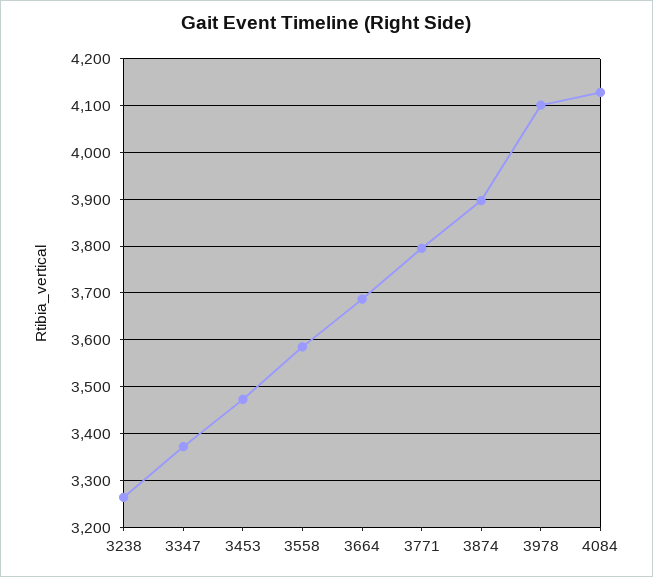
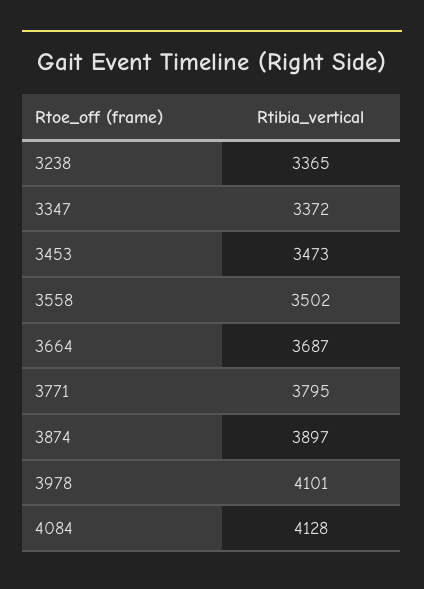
  {
-   "3238": 3260,
+   "3238": 3365,
    "3347": 3372,
    "3453": 3473,
-   "3558": 3580,
+   "3558": 3502,
    "3664": 3687,
    "3771": 3795,
    "3874": 3897,
    "3978": 4101,
    "4084": 4128
  }

